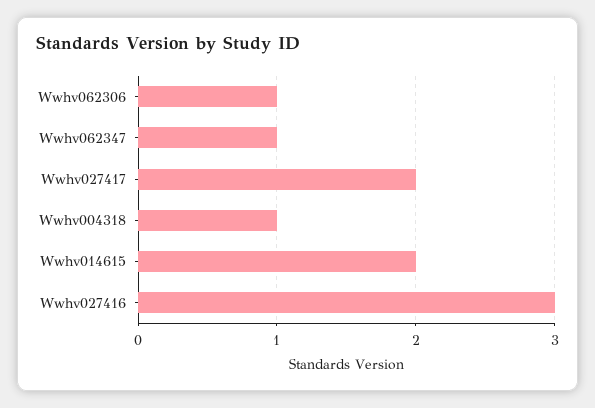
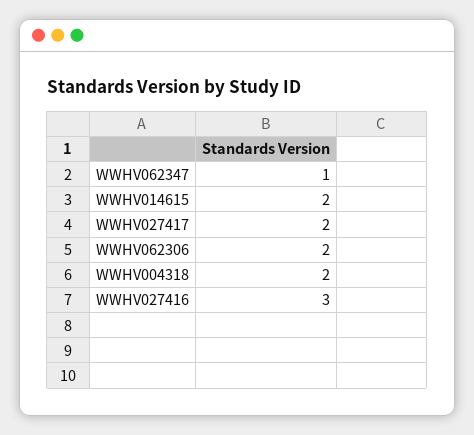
  {
-   "Wwhv062306": 1,
+   "Wwhv062306": 2,
    "Wwhv062347": 1,
    "Wwhv027417": 2,
-   "Wwhv004318": 1,
+   "Wwhv004318": 2,
    "Wwhv014615": 2,
    "Wwhv027416": 3
  }

